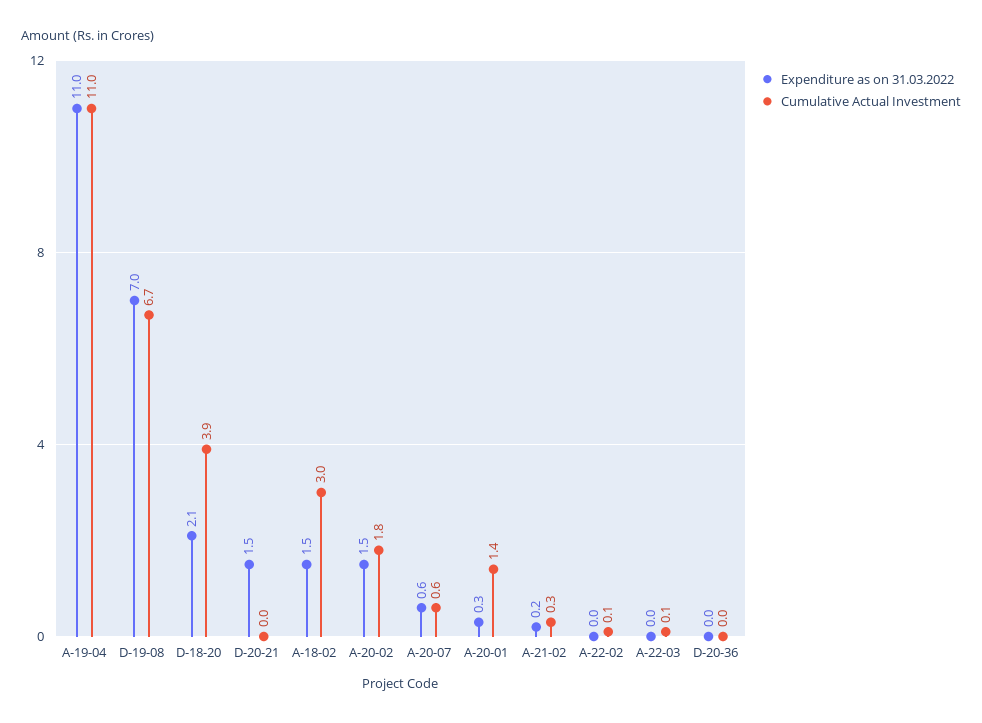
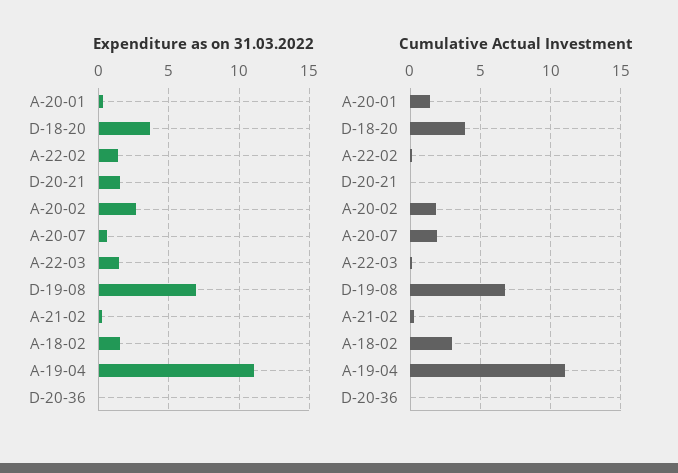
  {
    "Expenditure as on 31.03.2022": {
      "A-19-04": 11,
      "D-19-08": 7,
-     "D-18-20": 2.1,
+     "D-18-20": 3.5,
      "D-20-21": 1.5,
      "A-18-02": 1.5,
-     "A-20-02": 1.5,
+     "A-20-02": 2.5,
      "A-20-07": 0.6,
      "A-20-01": 0.3,
      "A-21-02": 0.2,
-     "A-22-02": 0,
+     "A-22-02": 1.5,
-     "A-22-03": 0,
+     "A-22-03": 1.5,
      "D-20-36": 0
    },
    "Cumulative Actual Investment": {
      "A-19-04": 11,
      "D-19-08": 6.7,
      "D-18-20": 3.9,
      "D-20-21": 0,
      "A-18-02": 3,
      "A-20-02": 1.8,
-     "A-20-07": 0.6,
+     "A-20-07": 2,
      "A-20-01": 1.4,
      "A-21-02": 0.3,
      "A-22-02": 0.1,
      "A-22-03": 0.1,
      "D-20-36": 0
    }
  }

